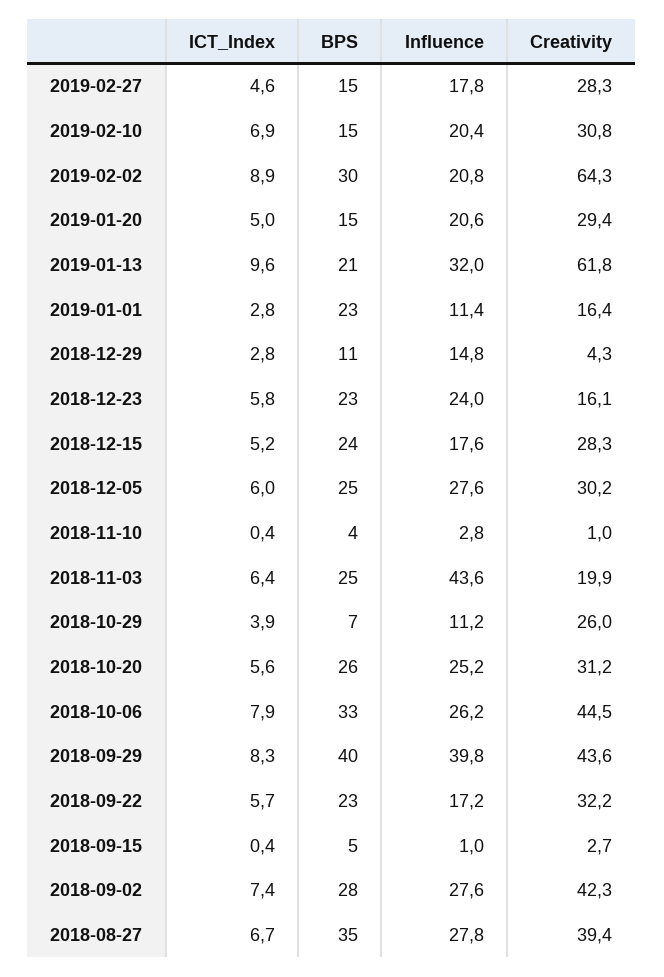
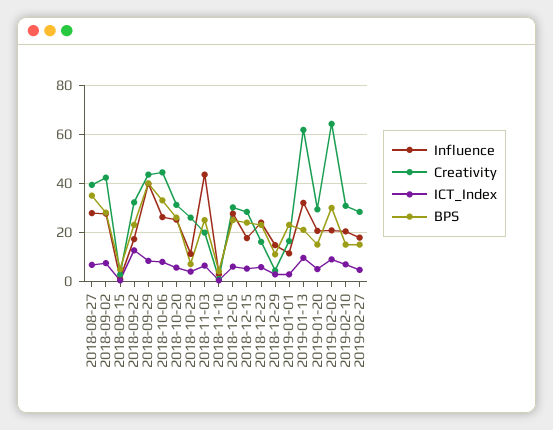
  {
    "ICT_Index": {
      "2019-02-27": 4.6,
      "2019-02-10": 6.9,
      "2019-02-02": 8.9,
      "2019-01-20": 5,
      "2019-01-13": 9.6,
      "2019-01-01": 2.8,
      "2018-12-29": 2.8,
      "2018-12-23": 5.8,
      "2018-12-15": 5.2,
      "2018-12-05": 6,
      "2018-11-10": 0.4,
      "2018-11-03": 6.4,
      "2018-10-29": 3.9,
      "2018-10-20": 5.6,
      "2018-10-06": 7.9,
      "2018-09-29": 8.3,
-     "2018-09-22": 5.7,
+     "2018-09-22": 12.5,
      "2018-09-15": 0.4,
      "2018-09-02": 7.4,
      "2018-08-27": 6.7
    },
    "BPS": {
      "2019-02-27": 15,
      "2019-02-10": 15,
      "2019-02-02": 30,
      "2019-01-20": 15,
      "2019-01-13": 21,
      "2019-01-01": 23,
      "2018-12-29": 11,
      "2018-12-23": 23,
      "2018-12-15": 24,
      "2018-12-05": 25,
      "2018-11-10": 4,
      "2018-11-03": 25,
      "2018-10-29": 7,
      "2018-10-20": 26,
      "2018-10-06": 33,
      "2018-09-29": 40,
      "2018-09-22": 23,
      "2018-09-15": 5,
      "2018-09-02": 28,
      "2018-08-27": 35
    },
    "Influence": {
      "2019-02-27": 17.8,
      "2019-02-10": 20.4,
      "2019-02-02": 20.8,
      "2019-01-20": 20.6,
      "2019-01-13": 32,
      "2019-01-01": 11.4,
      "2018-12-29": 14.8,
      "2018-12-23": 24,
      "2018-12-15": 17.6,
      "2018-12-05": 27.6,
      "2018-11-10": 2.8,
      "2018-11-03": 43.6,
      "2018-10-29": 11.2,
      "2018-10-20": 25.2,
      "2018-10-06": 26.2,
      "2018-09-29": 39.8,
      "2018-09-22": 17.2,
      "2018-09-15": 1,
      "2018-09-02": 27.6,
      "2018-08-27": 27.8
    },
    "Creativity": {
      "2019-02-27": 28.3,
      "2019-02-10": 30.8,
      "2019-02-02": 64.3,
      "2019-01-20": 29.4,
      "2019-01-13": 61.8,
      "2019-01-01": 16.4,
      "2018-12-29": 4.3,
      "2018-12-23": 16.1,
      "2018-12-15": 28.3,
      "2018-12-05": 30.2,
      "2018-11-10": 1,
      "2018-11-03": 19.9,
      "2018-10-29": 26,
      "2018-10-20": 31.2,
      "2018-10-06": 44.5,
      "2018-09-29": 43.6,
      "2018-09-22": 32.2,
      "2018-09-15": 2.7,
      "2018-09-02": 42.3,
      "2018-08-27": 39.4
    }
  }

